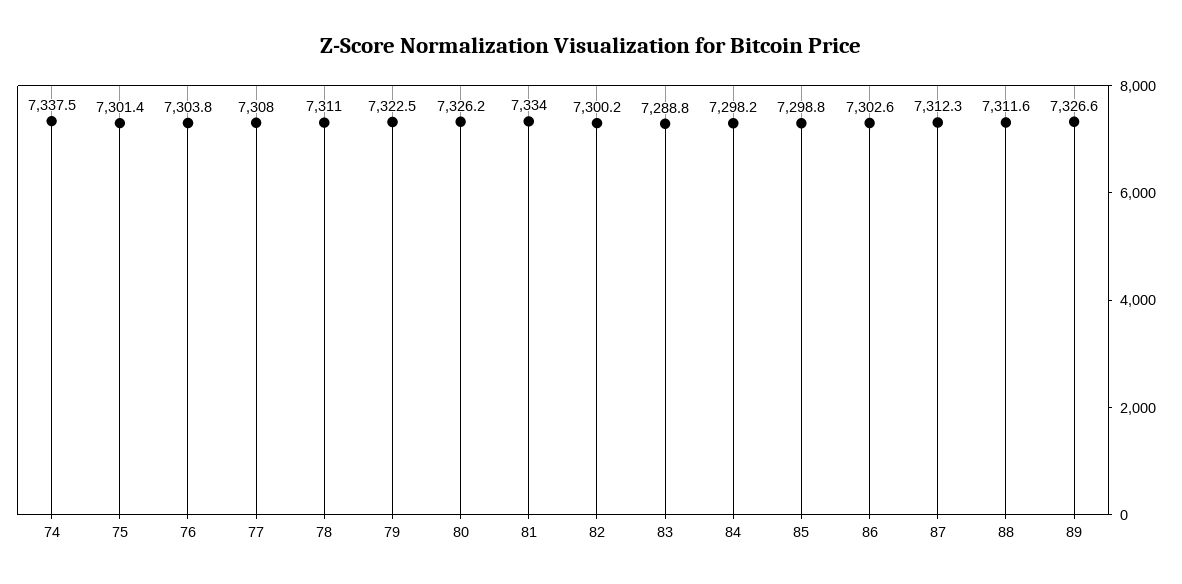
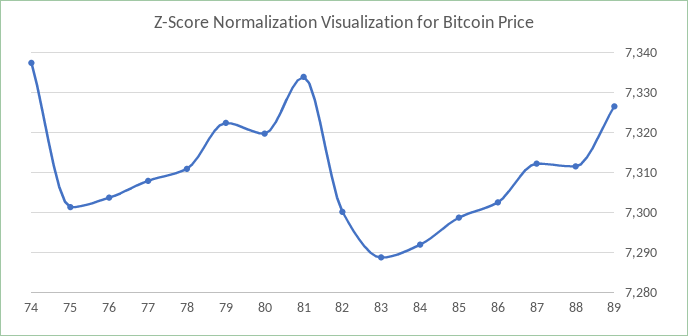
  {
    "74": 7337.5,
    "75": 7301.4,
    "76": 7303.8,
    "77": 7308,
    "78": 7311,
    "79": 7322.5,
-   "80": 7326.2,
+   "80": 7320,
    "81": 7334,
    "82": 7300.2,
    "83": 7288.8,
-   "84": 7298.2,
+   "84": 7292,
    "85": 7298.8,
    "86": 7302.6,
    "87": 7312.3,
    "88": 7311.6,
    "89": 7326.6
  }

